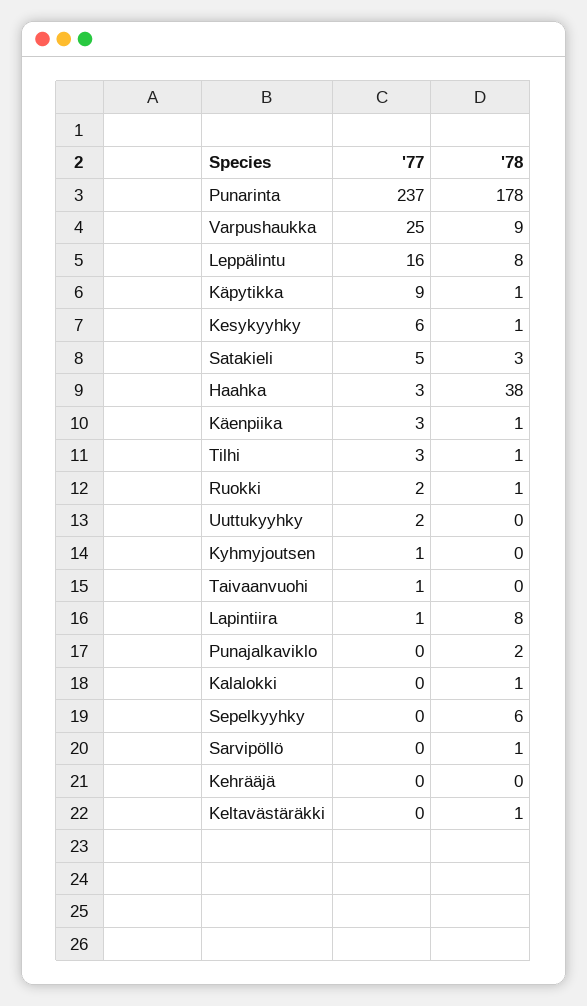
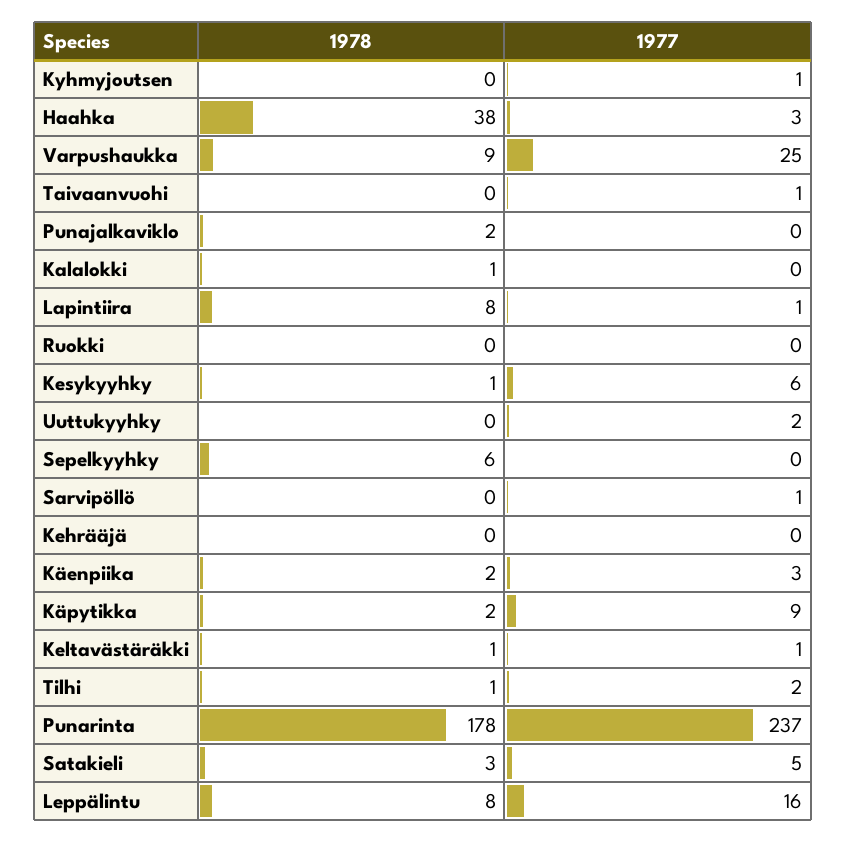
  {
    "'77": {
      "Punarinta": 237,
      "Varpushaukka": 25,
      "Leppälintu": 16,
      "Käpytikka": 9,
      "Kesykyyhky": 6,
      "Satakieli": 5,
      "Haahka": 3,
      "Käenpiika": 3,
-     "Tilhi": 3,
+     "Tilhi": 2,
-     "Ruokki": 2,
+     "Ruokki": 0,
      "Uuttukyyhky": 2,
      "Kyhmyjoutsen": 1,
      "Taivaanvuohi": 1,
      "Lapintiira": 1,
      "Punajalkaviklo": 0,
      "Kalalokki": 0,
      "Sepelkyyhky": 0,
-     "Sarvipöllö": 0,
+     "Sarvipöllö": 1,
      "Kehrääjä": 0,
-     "Keltavästäräkki": 0
+     "Keltavästäräkki": 1
    },
    "'78": {
      "Punarinta": 178,
      "Varpushaukka": 9,
      "Leppälintu": 8,
-     "Käpytikka": 1,
+     "Käpytikka": 2,
      "Kesykyyhky": 1,
      "Satakieli": 3,
      "Haahka": 38,
-     "Käenpiika": 1,
+     "Käenpiika": 2,
      "Tilhi": 1,
-     "Ruokki": 1,
+     "Ruokki": 0,
      "Uuttukyyhky": 0,
      "Kyhmyjoutsen": 0,
      "Taivaanvuohi": 0,
      "Lapintiira": 8,
      "Punajalkaviklo": 2,
      "Kalalokki": 1,
      "Sepelkyyhky": 6,
-     "Sarvipöllö": 1,
+     "Sarvipöllö": 0,
      "Kehrääjä": 0,
      "Keltavästäräkki": 1
    }
  }

